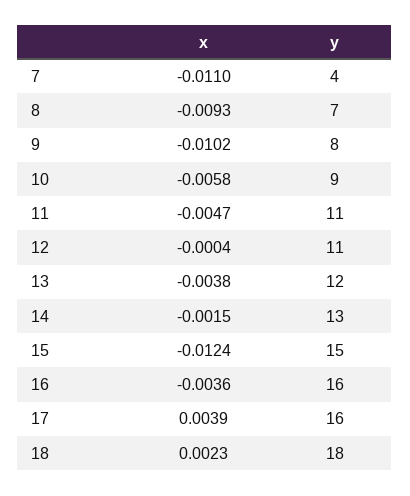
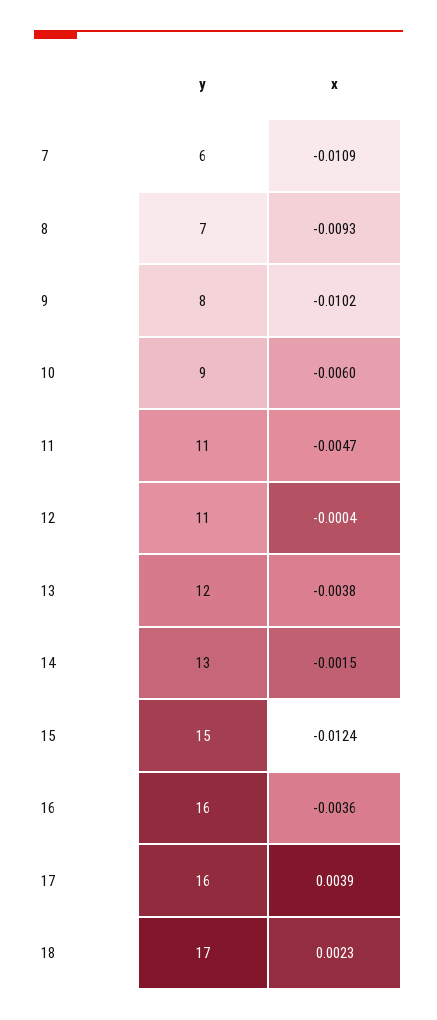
  {
    "x": {
-     "7": -0.011,
+     "7": -0.0109,
      "8": -0.0093,
      "9": -0.0102,
-     "10": -0.0058,
+     "10": -0.006,
      "11": -0.0047,
      "12": -0.0004,
      "13": -0.0038,
      "14": -0.0015,
      "15": -0.0124,
      "16": -0.0036,
      "17": 0.0039,
      "18": 0.0023
    },
    "y": {
-     "7": 4,
+     "7": 6,
      "8": 7,
      "9": 8,
      "10": 9,
      "11": 11,
      "12": 11,
      "13": 12,
      "14": 13,
      "15": 15,
      "16": 16,
      "17": 16,
-     "18": 18
+     "18": 17
    }
  }

